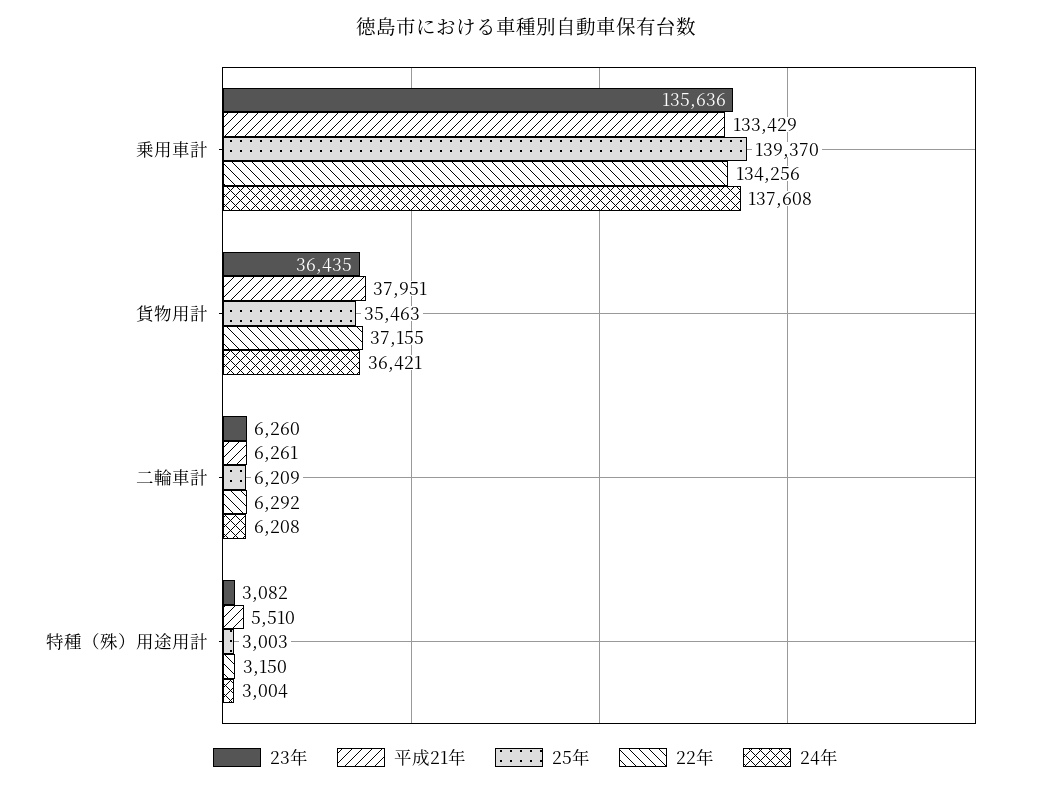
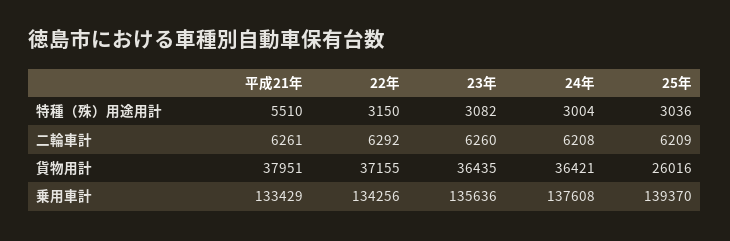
  {
    "23年": {
      "乗用車計": 135636,
      "貨物用計": 36435,
      "二輪車計": 6260,
      "特種（殊）用途用計": 3082
    },
    "平成21年": {
      "乗用車計": 133429,
      "貨物用計": 37951,
      "二輪車計": 6261,
      "特種（殊）用途用計": 5510
    },
    "25年": {
      "乗用車計": 139370,
-     "貨物用計": 35463,
+     "貨物用計": 26016,
      "二輪車計": 6209,
-     "特種（殊）用途用計": 3003
+     "特種（殊）用途用計": 3036
    },
    "22年": {
      "乗用車計": 134256,
      "貨物用計": 37155,
      "二輪車計": 6292,
      "特種（殊）用途用計": 3150
    },
    "24年": {
      "乗用車計": 137608,
      "貨物用計": 36421,
      "二輪車計": 6208,
      "特種（殊）用途用計": 3004
    }
  }

